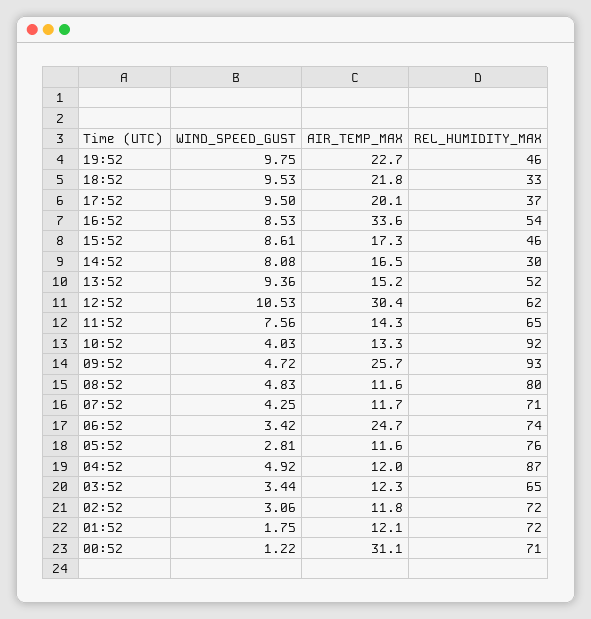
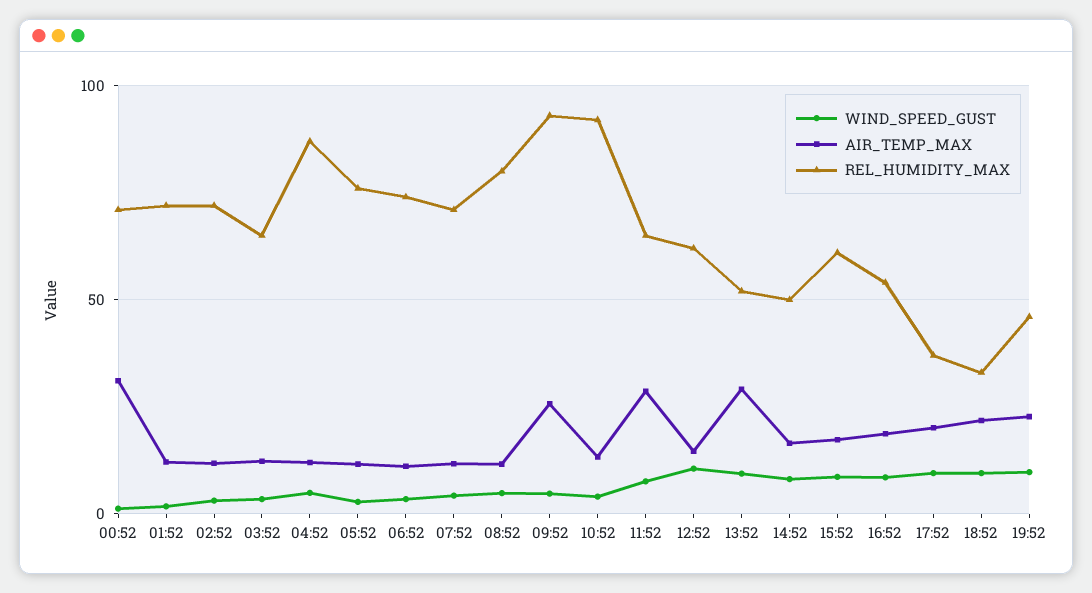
  {
    "WIND_SPEED_GUST": {
      "19:52": 9.75,
      "18:52": 9.53,
      "17:52": 9.5,
      "16:52": 8.53,
      "15:52": 8.61,
      "14:52": 8.08,
      "13:52": 9.36,
      "12:52": 10.53,
      "11:52": 7.56,
      "10:52": 4.03,
      "09:52": 4.72,
      "08:52": 4.83,
      "07:52": 4.25,
      "06:52": 3.42,
      "05:52": 2.81,
      "04:52": 4.92,
      "03:52": 3.44,
      "02:52": 3.06,
      "01:52": 1.75,
      "00:52": 1.22
    },
    "AIR_TEMP_MAX": {
      "19:52": 22.7,
      "18:52": 21.8,
      "17:52": 20.1,
-     "16:52": 33.6,
+     "16:52": 20,
      "15:52": 17.3,
      "14:52": 16.5,
-     "13:52": 15.2,
+     "13:52": 30,
-     "12:52": 30.4,
+     "12:52": 15,
-     "11:52": 14.3,
+     "11:52": 30,
      "10:52": 13.3,
      "09:52": 25.7,
      "08:52": 11.6,
      "07:52": 11.7,
-     "06:52": 24.7,
+     "06:52": 10,
      "05:52": 11.6,
      "04:52": 12,
      "03:52": 12.3,
      "02:52": 11.8,
      "01:52": 12.1,
      "00:52": 31.1
    },
    "REL_HUMIDITY_MAX": {
      "19:52": 46,
      "18:52": 33,
      "17:52": 37,
      "16:52": 54,
-     "15:52": 46,
+     "15:52": 60,
-     "14:52": 30,
+     "14:52": 50,
      "13:52": 52,
      "12:52": 62,
      "11:52": 65,
      "10:52": 92,
      "09:52": 93,
      "08:52": 80,
      "07:52": 71,
      "06:52": 74,
      "05:52": 76,
      "04:52": 87,
      "03:52": 65,
      "02:52": 72,
      "01:52": 72,
      "00:52": 71
    }
  }

